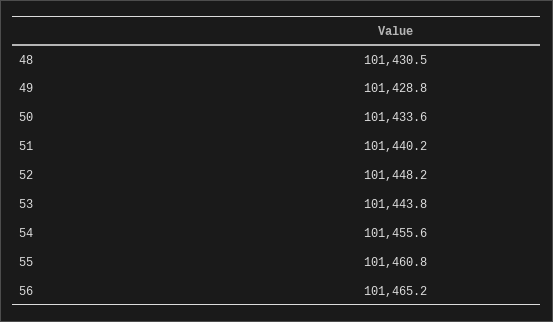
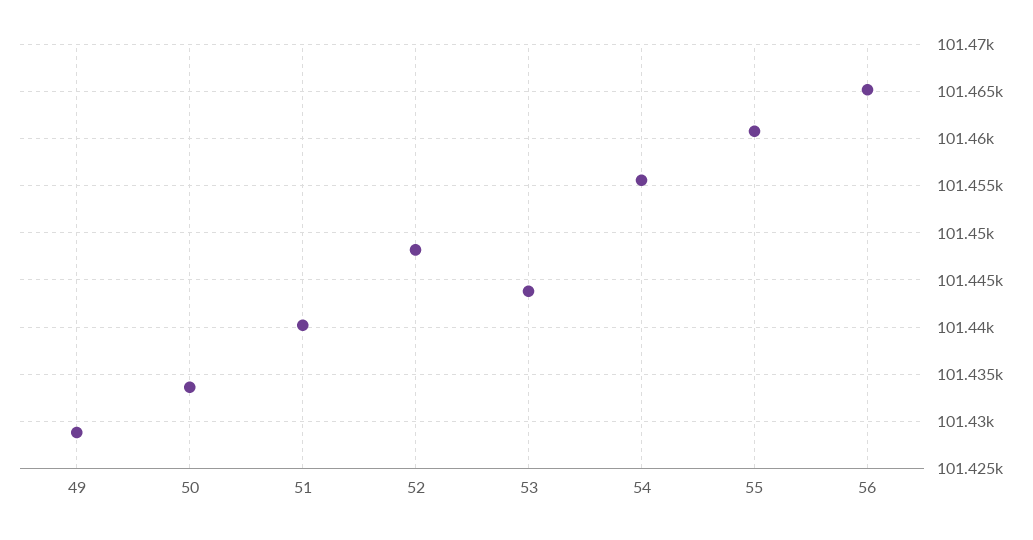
  {
-   "48": 101430.5,
    "49": 101428.8,
    "50": 101433.6,
    "51": 101440.2,
    "52": 101448.2,
    "53": 101443.8,
    "54": 101455.6,
    "55": 101460.8,
    "56": 101465.2
  }

